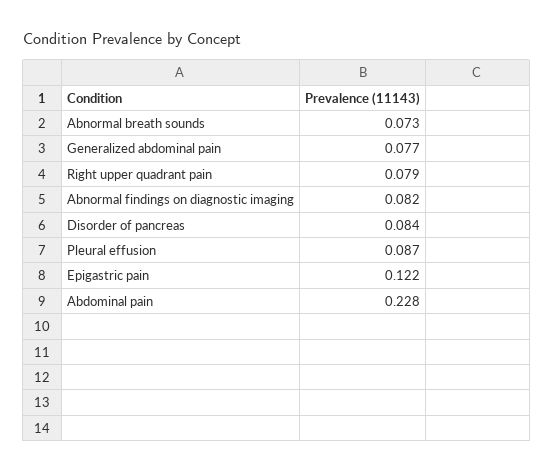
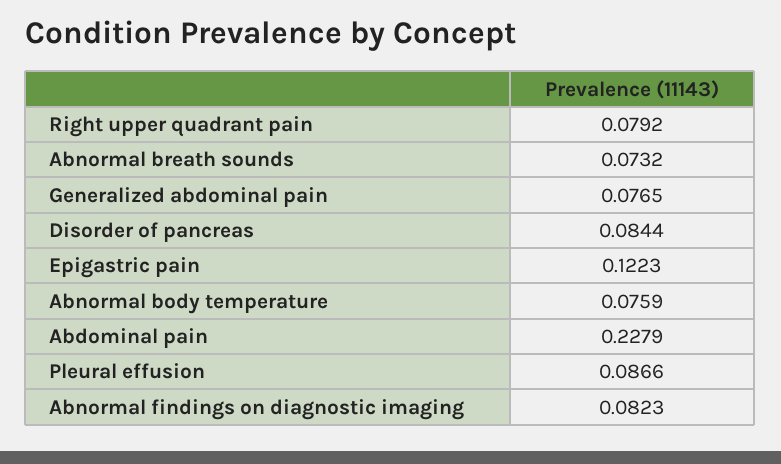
  {
    "Abnormal breath sounds": 0.0732,
    "Generalized abdominal pain": 0.0765,
    "Right upper quadrant pain": 0.0792,
    "Abnormal findings on diagnostic imaging": 0.0823,
    "Disorder of pancreas": 0.0844,
    "Pleural effusion": 0.0866,
    "Epigastric pain": 0.1223,
-   "Abdominal pain": 0.2279
+   "Abdominal pain": 0.2279,
+   "Abnormal body temperature": 0.0759
  }

